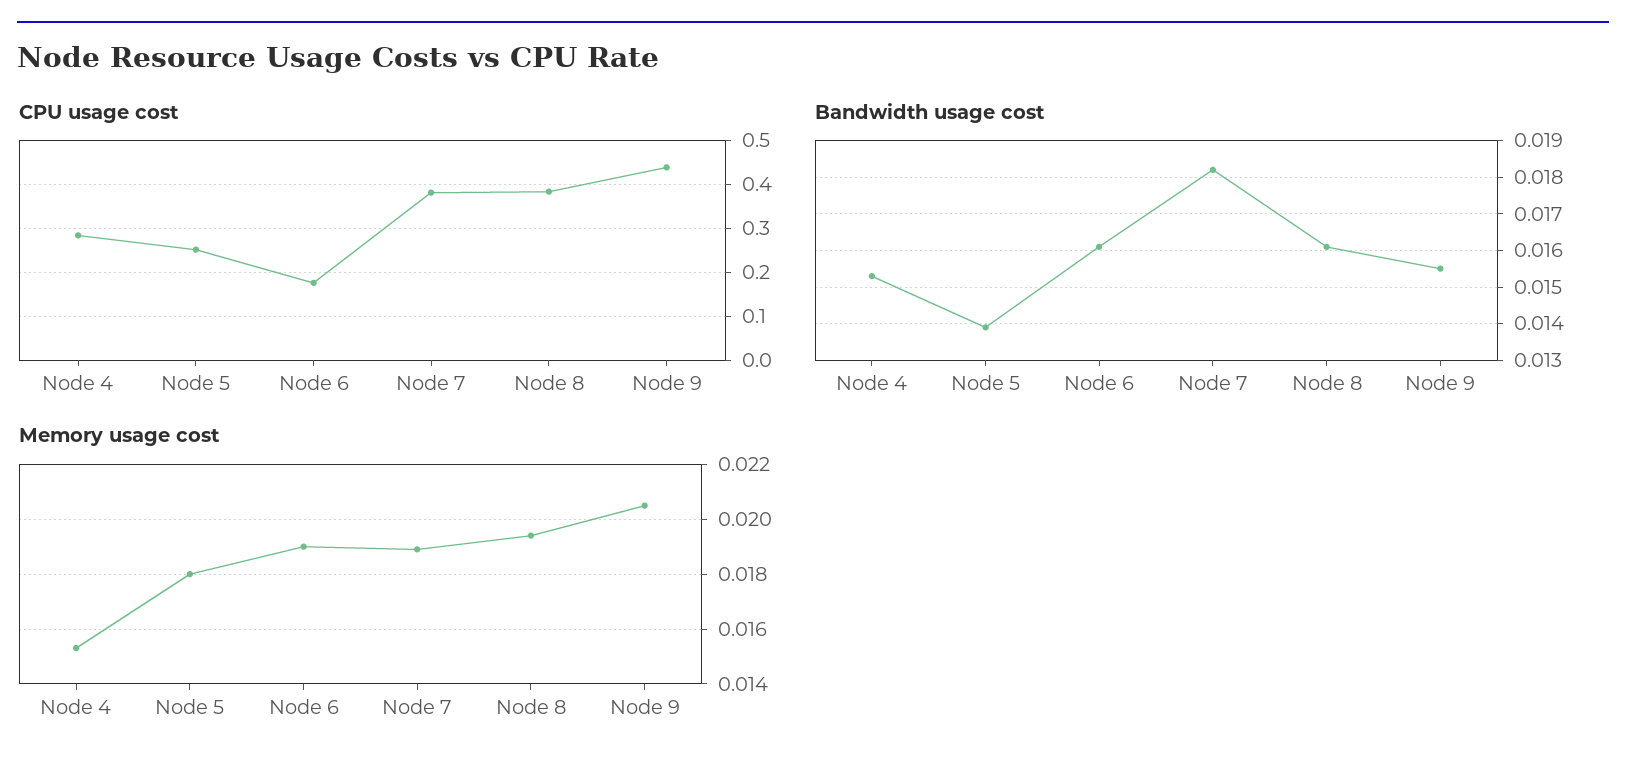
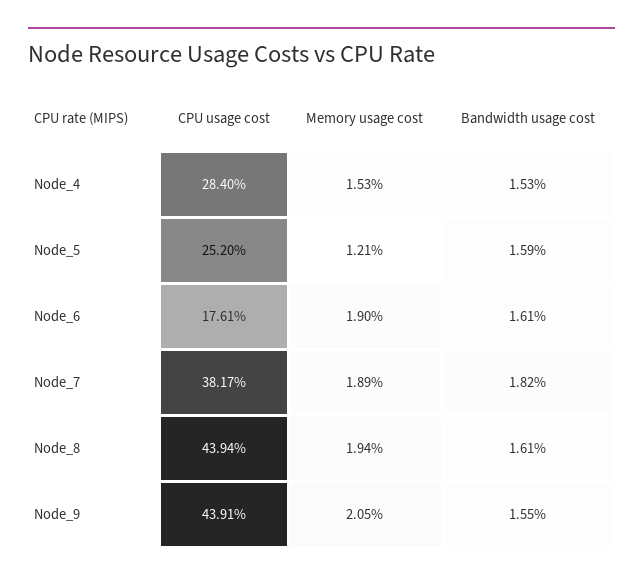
  {
    "CPU usage cost": {
      "Node 4": 0.284,
      "Node 5": 0.252,
      "Node 6": 0.1761,
      "Node 7": 0.3817,
-     "Node 8": 0.38,
+     "Node 8": 0.4394,
      "Node 9": 0.4391
    },
    "Bandwidth usage cost": {
      "Node 4": 0.0153,
-     "Node 5": 0.014,
+     "Node 5": 0.0159,
      "Node 6": 0.0161,
      "Node 7": 0.0182,
      "Node 8": 0.0161,
      "Node 9": 0.0155
    },
    "Memory usage cost": {
      "Node 4": 0.0153,
-     "Node 5": 0.018,
+     "Node 5": 0.0121,
      "Node 6": 0.019,
      "Node 7": 0.0189,
      "Node 8": 0.0194,
      "Node 9": 0.0205
    }
  }

